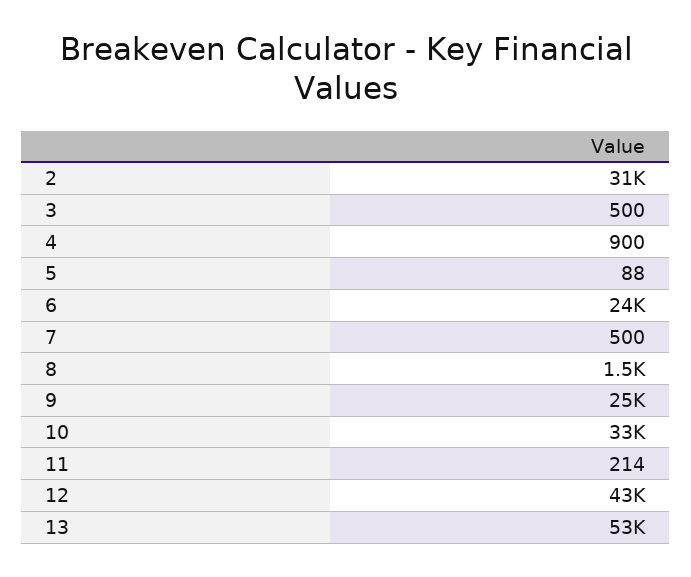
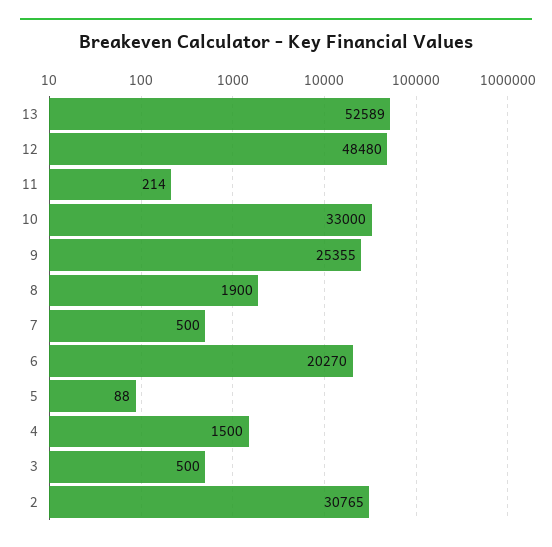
  {
    "2": 30765,
    "3": 500,
-   "4": 900,
+   "4": 1500,
    "5": 88,
-   "6": 24000,
+   "6": 20270,
    "7": 500,
-   "8": 1500,
+   "8": 1900,
    "9": 25355,
    "10": 33000,
    "11": 214,
-   "12": 43000,
+   "12": 48480,
    "13": 52589
  }

